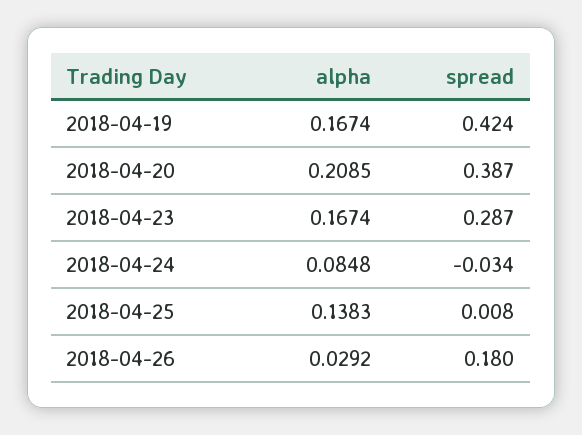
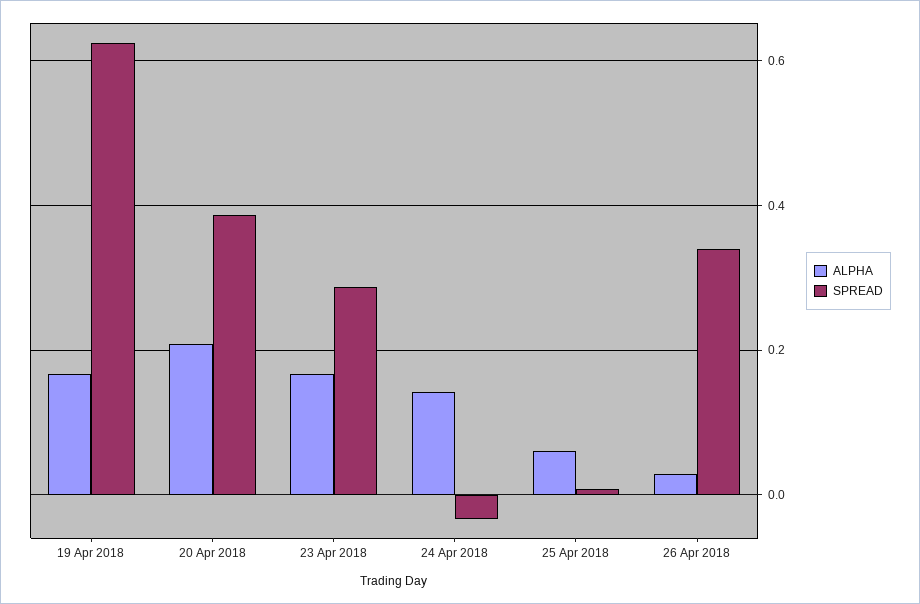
  {
    "alpha": {
      "2018-04-19": 0.1674,
      "2018-04-20": 0.2085,
      "2018-04-23": 0.1674,
-     "2018-04-24": 0.0848,
+     "2018-04-24": 0.14,
-     "2018-04-25": 0.1383,
+     "2018-04-25": 0.06,
      "2018-04-26": 0.0292
    },
    "spread": {
-     "2018-04-19": 0.424,
+     "2018-04-19": 0.62,
      "2018-04-20": 0.387,
      "2018-04-23": 0.287,
      "2018-04-24": -0.034,
      "2018-04-25": 0.008,
-     "2018-04-26": 0.18
+     "2018-04-26": 0.34
    }
  }

